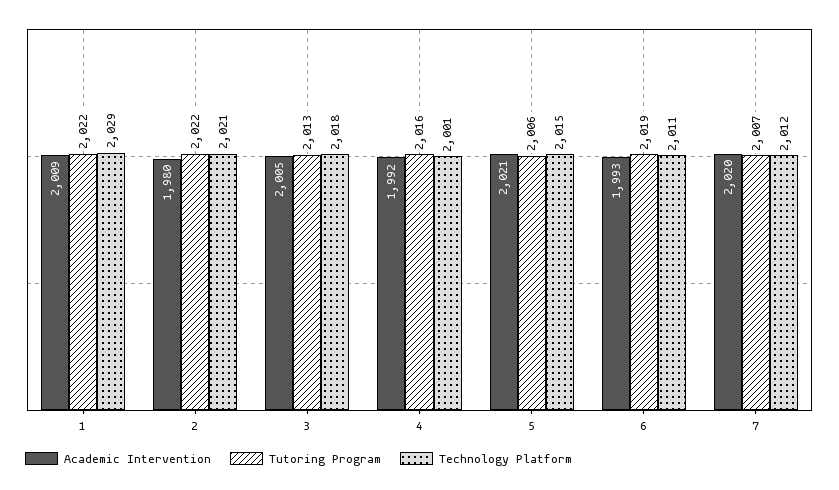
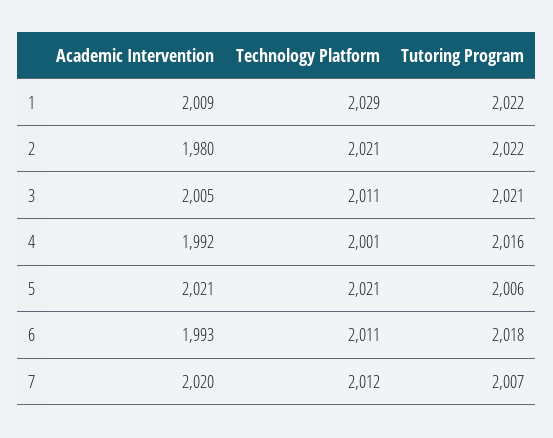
  {
    "Academic Intervention": {
      "1": 2009,
      "2": 1980,
      "3": 2005,
      "4": 1992,
      "5": 2021,
      "6": 1993,
      "7": 2020
    },
    "Tutoring Program": {
      "1": 2022,
      "2": 2022,
-     "3": 2013,
+     "3": 2021,
      "4": 2016,
      "5": 2006,
-     "6": 2019,
+     "6": 2018,
      "7": 2007
    },
    "Technology Platform": {
      "1": 2029,
      "2": 2021,
-     "3": 2018,
+     "3": 2011,
      "4": 2001,
-     "5": 2015,
+     "5": 2021,
      "6": 2011,
      "7": 2012
    }
  }

